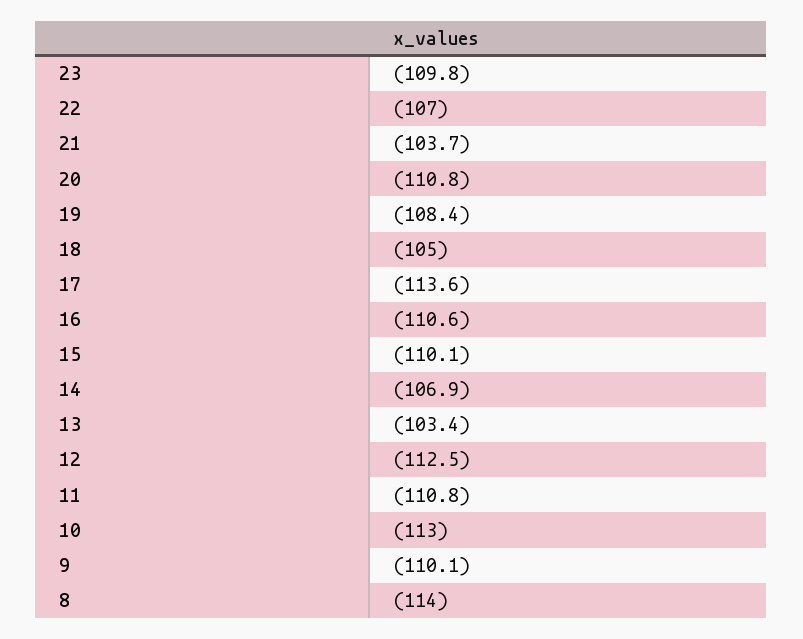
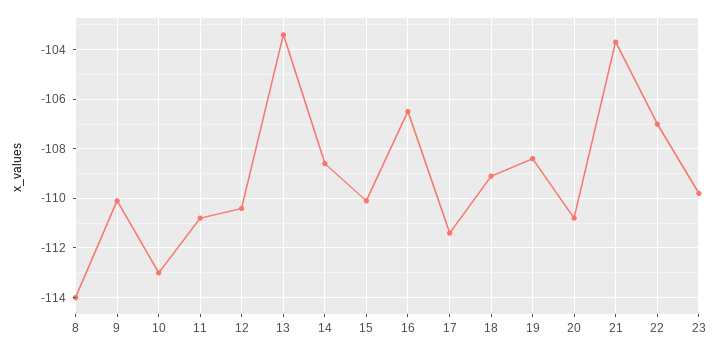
  {
    "23": -109.8,
    "22": -107,
    "21": -103.7,
    "20": -110.8,
    "19": -108.4,
-   "18": -105,
+   "18": -109,
-   "17": -113.6,
+   "17": -111.5,
-   "16": -110.6,
+   "16": -106.5,
    "15": -110.1,
-   "14": -106.9,
+   "14": -108.5,
    "13": -103.4,
-   "12": -112.5,
+   "12": -110.5,
    "11": -110.8,
    "10": -113,
    "9": -110.1,
    "8": -114
  }

